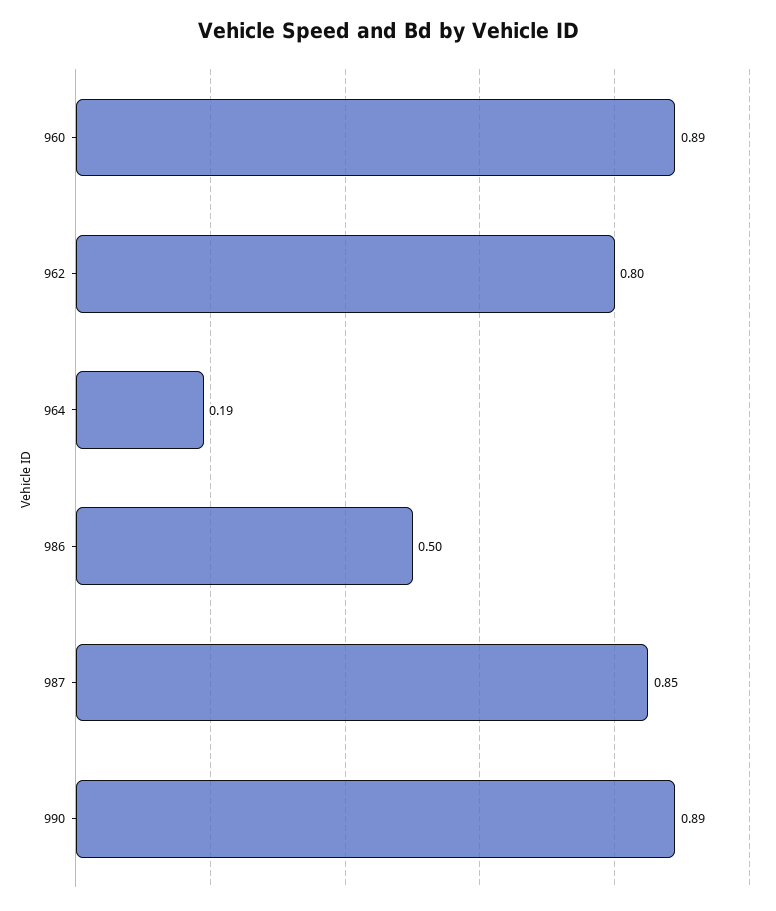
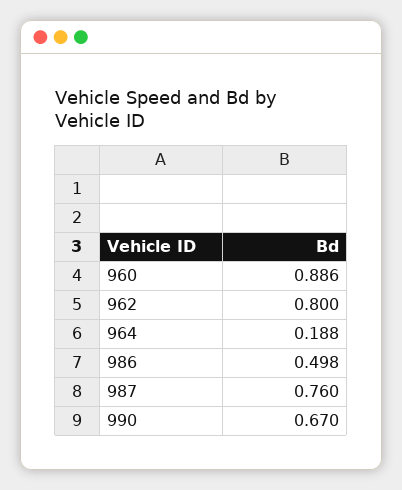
  {
    "960": 0.886,
    "962": 0.8,
    "964": 0.188,
    "986": 0.498,
-   "987": 0.85,
+   "987": 0.76,
-   "990": 0.89
+   "990": 0.67
  }

